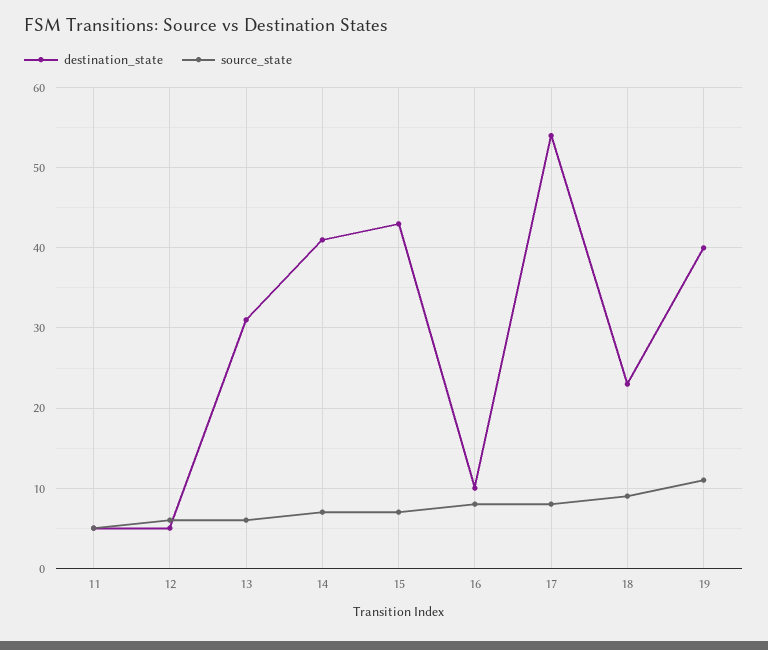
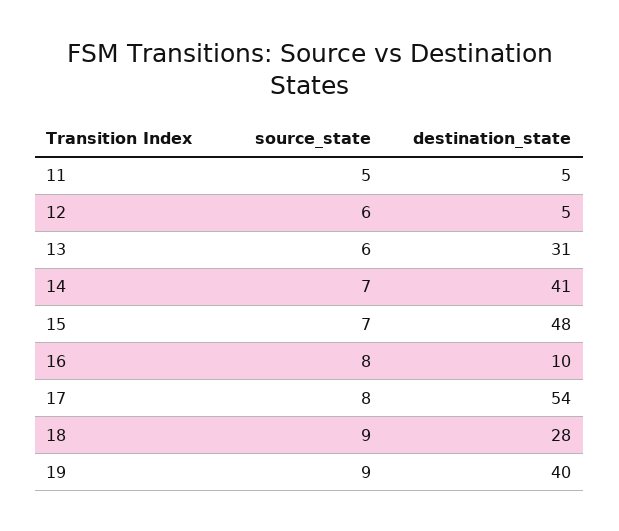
  {
    "destination_state": {
      "11": 5,
      "12": 5,
      "13": 31,
      "14": 41,
-     "15": 43,
+     "15": 48,
      "16": 10,
      "17": 54,
-     "18": 23,
+     "18": 28,
      "19": 40
    },
    "source_state": {
      "11": 5,
      "12": 6,
      "13": 6,
      "14": 7,
      "15": 7,
      "16": 8,
      "17": 8,
      "18": 9,
-     "19": 11
+     "19": 9
    }
  }

